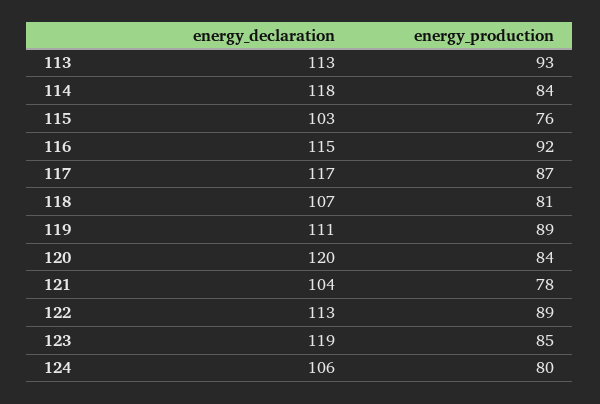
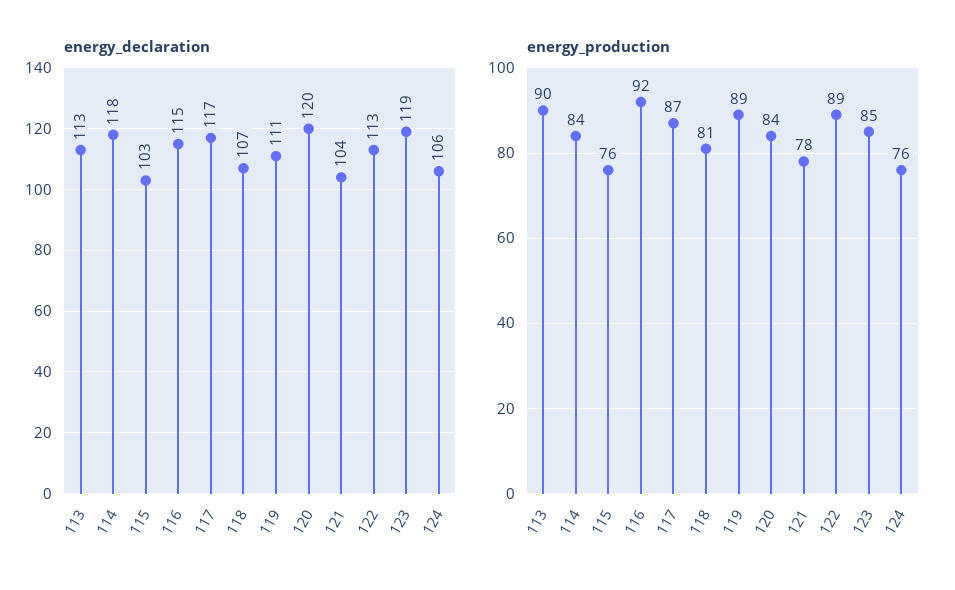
  {
    "energy_declaration": {
      "113": 113,
      "114": 118,
      "115": 103,
      "116": 115,
      "117": 117,
      "118": 107,
      "119": 111,
      "120": 120,
      "121": 104,
      "122": 113,
      "123": 119,
      "124": 106
    },
    "energy_production": {
-     "113": 93,
+     "113": 90,
      "114": 84,
      "115": 76,
      "116": 92,
      "117": 87,
      "118": 81,
      "119": 89,
      "120": 84,
      "121": 78,
      "122": 89,
      "123": 85,
-     "124": 80
+     "124": 76
    }
  }

